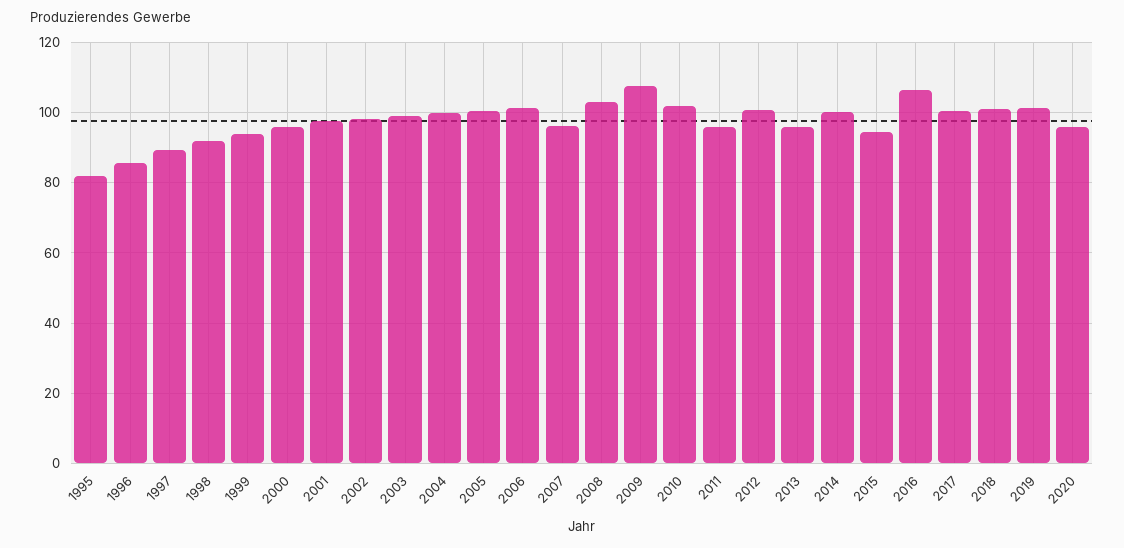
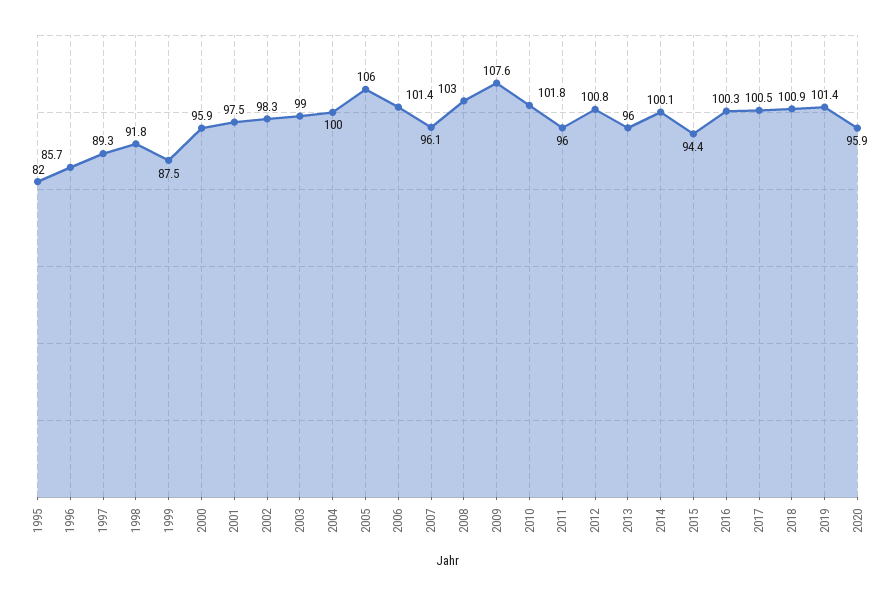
  {
    "1995": 82,
    "1996": 85.7,
    "1997": 89.3,
    "1998": 91.8,
-   "1999": 94,
+   "1999": 87.5,
    "2000": 95.9,
    "2001": 97.5,
    "2002": 98.3,
    "2003": 99,
    "2004": 100,
-   "2005": 100,
+   "2005": 106,
    "2006": 101.4,
    "2007": 96.1,
    "2008": 103,
    "2009": 107.6,
    "2010": 101.8,
    "2011": 96,
    "2012": 100.8,
    "2013": 96,
    "2014": 100.1,
    "2015": 94.4,
-   "2016": 106,
+   "2016": 100.3,
    "2017": 100.5,
    "2018": 100.9,
    "2019": 101.4,
    "2020": 95.9
  }

